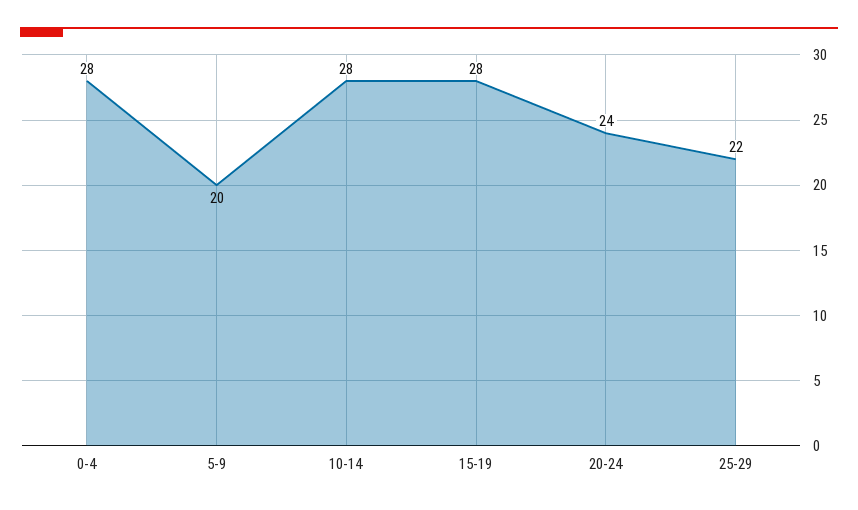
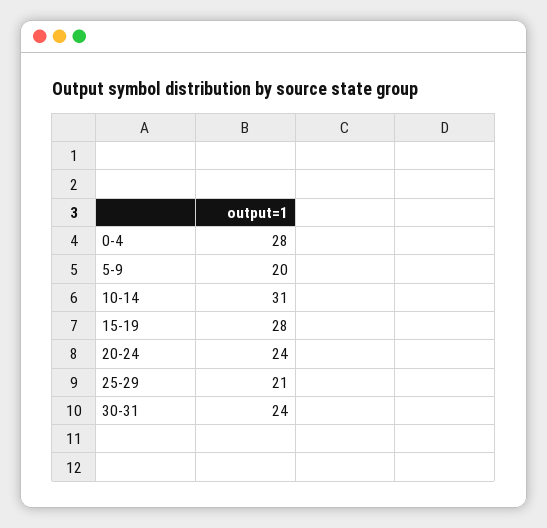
  {
    "0-4": 28,
    "5-9": 20,
-   "10-14": 28,
+   "10-14": 31,
    "15-19": 28,
    "20-24": 24,
-   "25-29": 22
+   "25-29": 21,
+   "30-31": 24
  }

